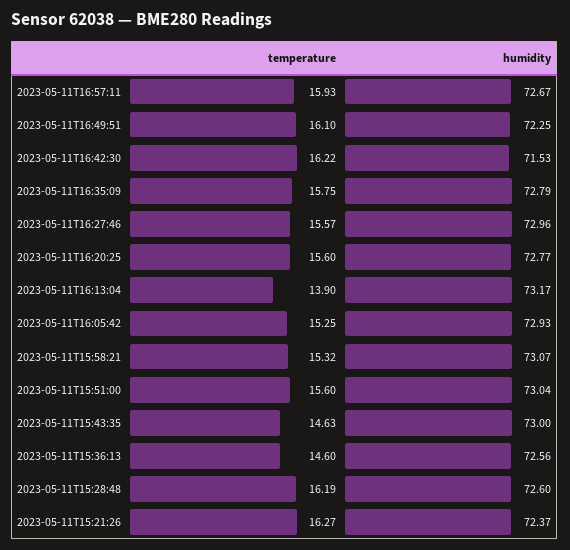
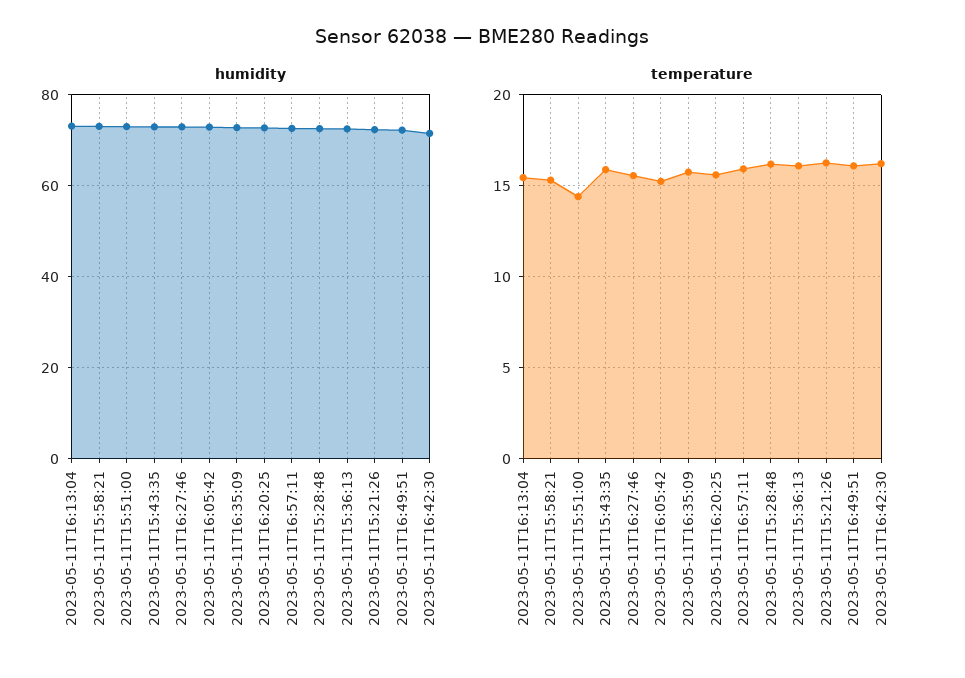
  {
    "temperature": {
      "2023-05-11T16:57:11": 15.93,
      "2023-05-11T16:49:51": 16.1,
      "2023-05-11T16:42:30": 16.22,
      "2023-05-11T16:35:09": 15.75,
      "2023-05-11T16:27:46": 15.57,
      "2023-05-11T16:20:25": 15.6,
-     "2023-05-11T16:13:04": 13.9,
+     "2023-05-11T16:13:04": 15.5,
      "2023-05-11T16:05:42": 15.25,
      "2023-05-11T15:58:21": 15.32,
-     "2023-05-11T15:51:00": 15.6,
+     "2023-05-11T15:51:00": 14.5,
-     "2023-05-11T15:43:35": 14.63,
+     "2023-05-11T15:43:35": 16,
-     "2023-05-11T15:36:13": 14.6,
+     "2023-05-11T15:36:13": 16,
      "2023-05-11T15:28:48": 16.19,
      "2023-05-11T15:21:26": 16.27
    },
    "humidity": {
      "2023-05-11T16:57:11": 72.67,
      "2023-05-11T16:49:51": 72.25,
      "2023-05-11T16:42:30": 71.53,
      "2023-05-11T16:35:09": 72.79,
      "2023-05-11T16:27:46": 72.96,
      "2023-05-11T16:20:25": 72.77,
      "2023-05-11T16:13:04": 73.17,
      "2023-05-11T16:05:42": 72.93,
      "2023-05-11T15:58:21": 73.07,
      "2023-05-11T15:51:00": 73.04,
      "2023-05-11T15:43:35": 73,
      "2023-05-11T15:36:13": 72.56,
      "2023-05-11T15:28:48": 72.6,
      "2023-05-11T15:21:26": 72.37
    }
  }

